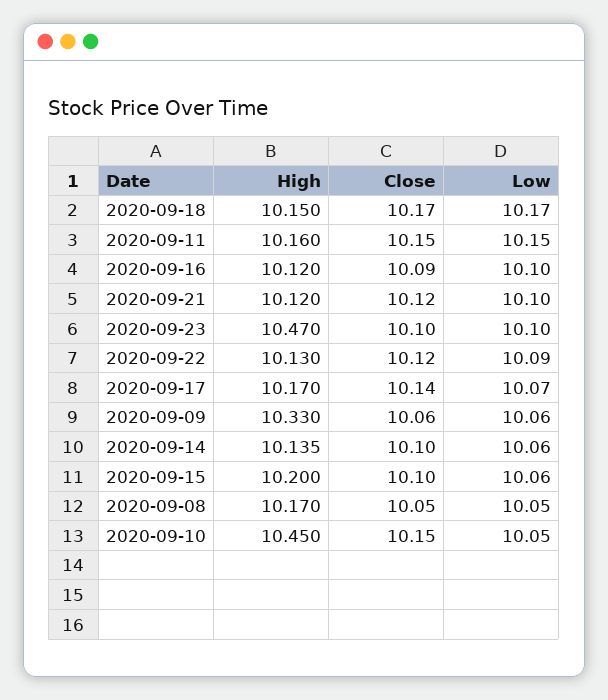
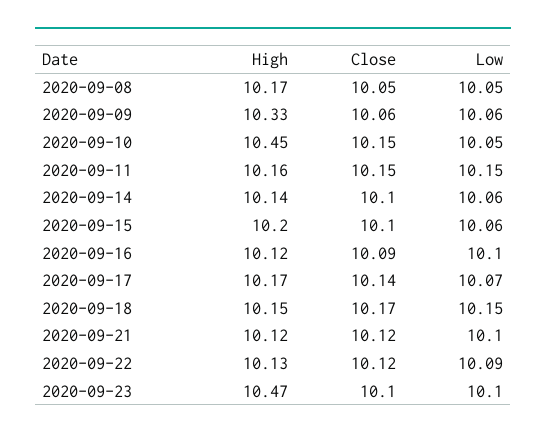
  {
    "High": {
      "2020-09-18": 10.15,
      "2020-09-11": 10.16,
      "2020-09-16": 10.12,
      "2020-09-21": 10.12,
      "2020-09-23": 10.47,
      "2020-09-22": 10.13,
      "2020-09-17": 10.17,
      "2020-09-09": 10.33,
      "2020-09-14": 10.135,
      "2020-09-15": 10.2,
      "2020-09-08": 10.17,
      "2020-09-10": 10.45
    },
    "Close": {
      "2020-09-18": 10.17,
      "2020-09-11": 10.15,
      "2020-09-16": 10.09,
      "2020-09-21": 10.12,
      "2020-09-23": 10.1,
      "2020-09-22": 10.12,
      "2020-09-17": 10.14,
      "2020-09-09": 10.06,
      "2020-09-14": 10.1,
      "2020-09-15": 10.1,
      "2020-09-08": 10.05,
      "2020-09-10": 10.15
    },
    "Low": {
-     "2020-09-18": 10.17,
+     "2020-09-18": 10.15,
      "2020-09-11": 10.15,
      "2020-09-16": 10.1,
      "2020-09-21": 10.1,
      "2020-09-23": 10.1,
      "2020-09-22": 10.09,
      "2020-09-17": 10.07,
      "2020-09-09": 10.06,
      "2020-09-14": 10.06,
      "2020-09-15": 10.06,
      "2020-09-08": 10.05,
      "2020-09-10": 10.05
    }
  }

